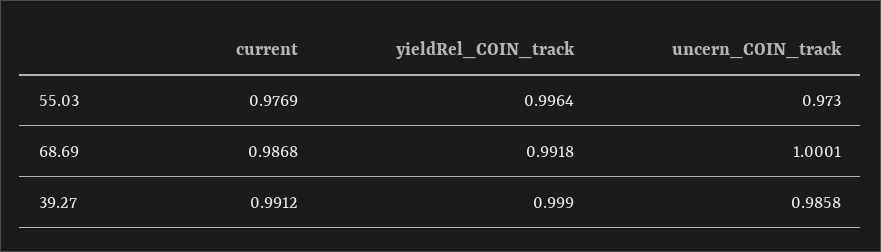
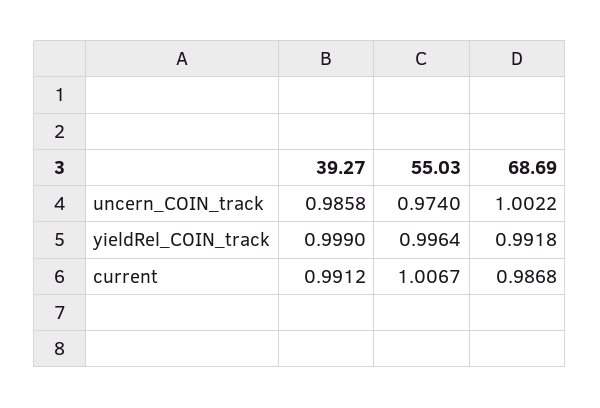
  {
    "current": {
-     "55.03": 0.9769,
+     "55.03": 1.0067,
      "68.69": 0.9868,
      "39.27": 0.9912
    },
    "yieldRel_COIN_track": {
      "55.03": 0.9964,
      "68.69": 0.9918,
      "39.27": 0.999
    },
    "uncern_COIN_track": {
-     "55.03": 0.973,
+     "55.03": 0.974,
-     "68.69": 1.0001,
+     "68.69": 1.0022,
      "39.27": 0.9858
    }
  }

